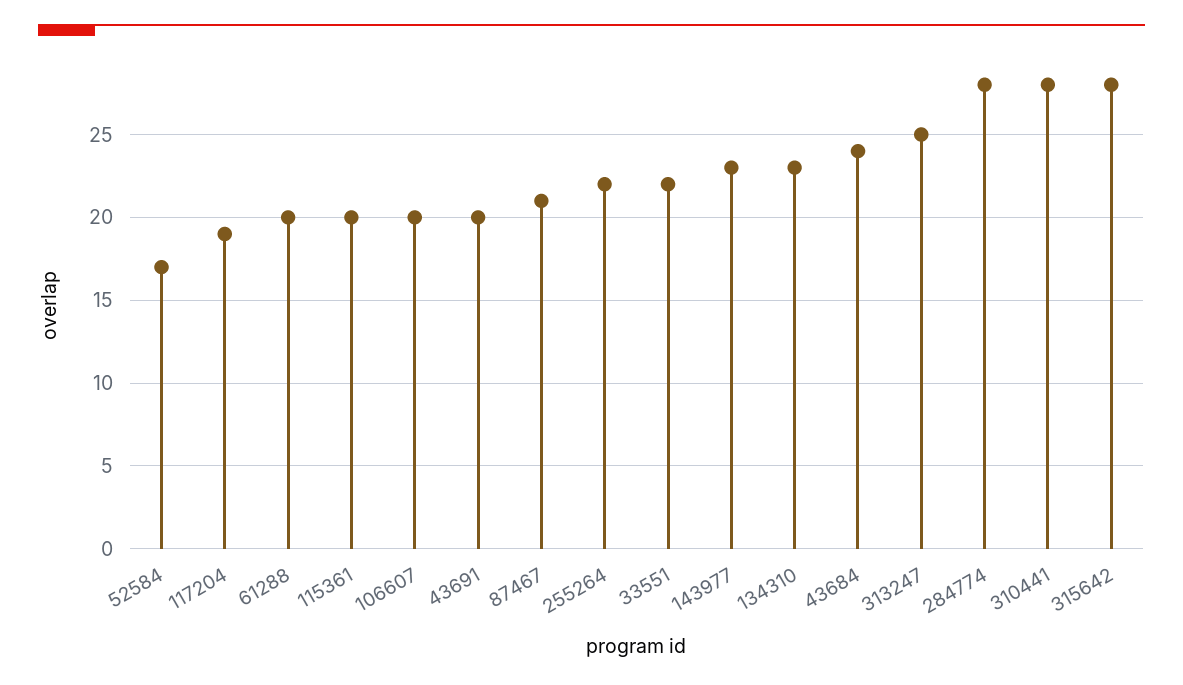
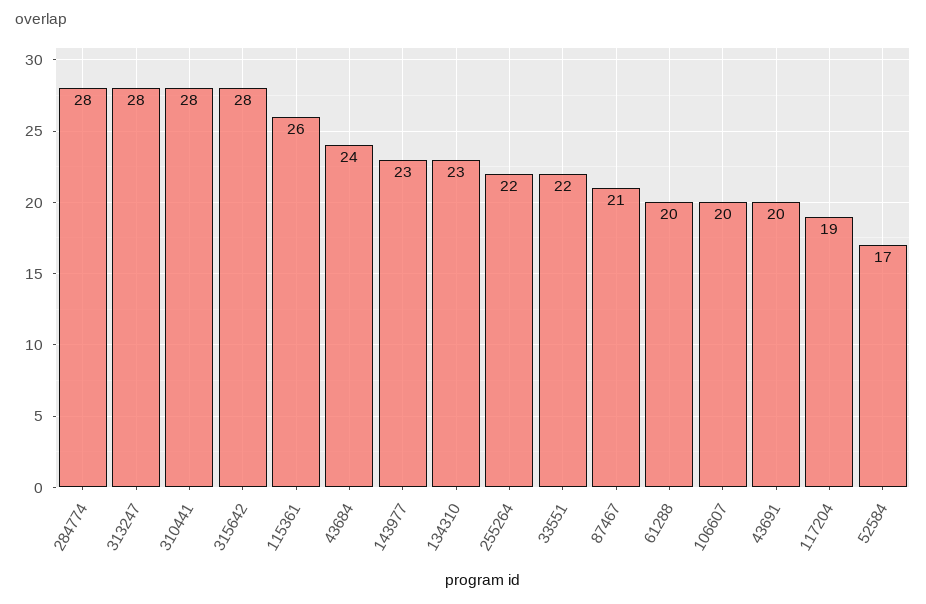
  {
    "52584": 17,
    "117204": 19,
    "61288": 20,
-   "115361": 20,
+   "115361": 26,
    "106607": 20,
    "43691": 20,
    "87467": 21,
    "255264": 22,
    "33551": 22,
    "143977": 23,
    "134310": 23,
    "43684": 24,
-   "313247": 25,
+   "313247": 28,
    "284774": 28,
    "310441": 28,
    "315642": 28
  }

